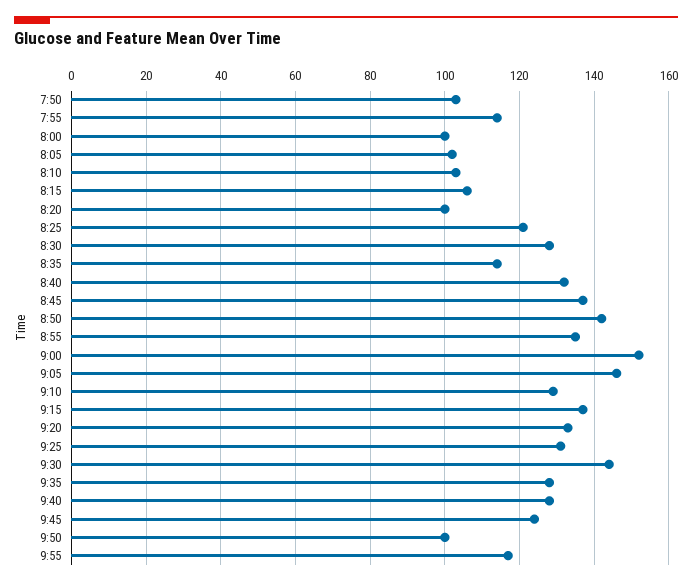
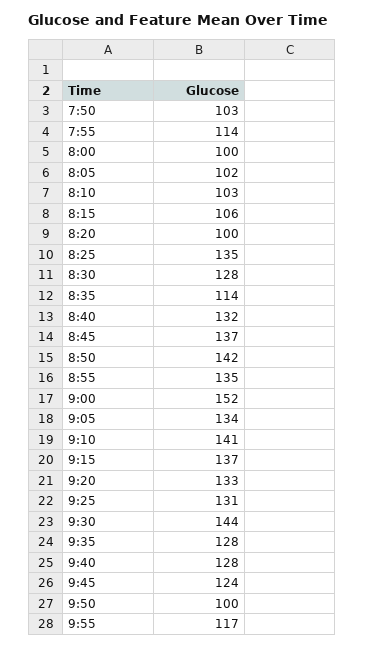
  {
    "7:50": 103,
    "7:55": 114,
    "8:00": 100,
    "8:05": 102,
    "8:10": 103,
    "8:15": 106,
    "8:20": 100,
-   "8:25": 120,
+   "8:25": 135,
    "8:30": 128,
    "8:35": 114,
    "8:40": 132,
    "8:45": 137,
    "8:50": 142,
    "8:55": 135,
    "9:00": 152,
-   "9:05": 145,
+   "9:05": 134,
-   "9:10": 130,
+   "9:10": 141,
    "9:15": 137,
    "9:20": 133,
    "9:25": 131,
    "9:30": 144,
    "9:35": 128,
    "9:40": 128,
    "9:45": 124,
    "9:50": 100,
    "9:55": 117
  }

